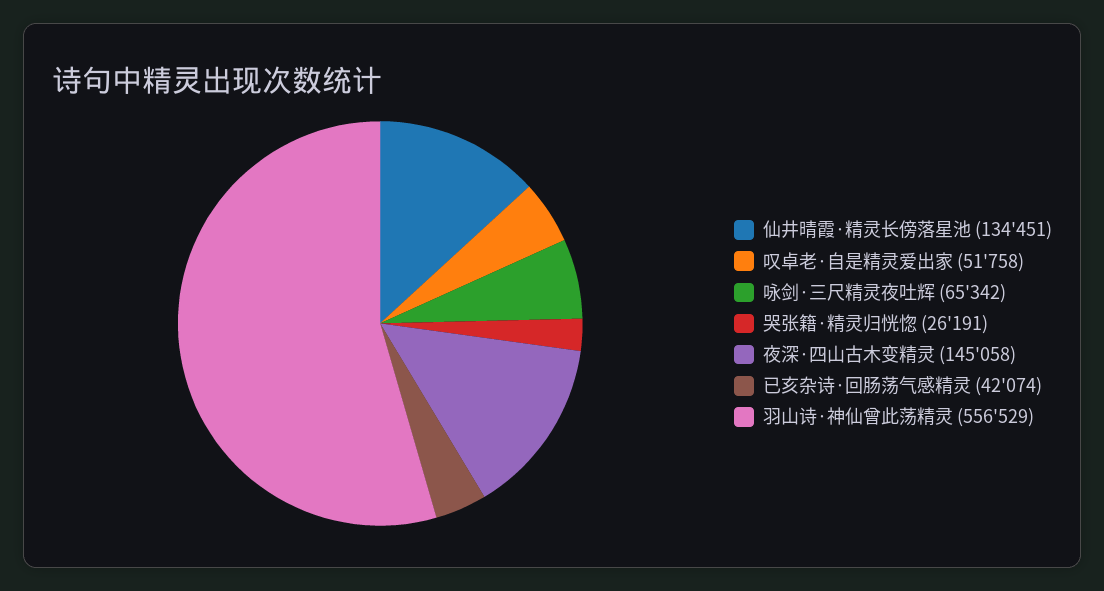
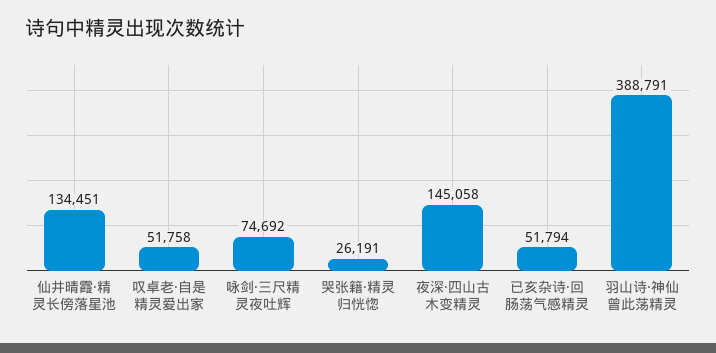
  {
    "仙井晴霞·精灵长傍落星池": 134451,
    "叹卓老·自是精灵爱出家": 51758,
-   "咏剑·三尺精灵夜吐辉": 65342,
+   "咏剑·三尺精灵夜吐辉": 74692,
    "哭张籍·精灵归恍惚": 26191,
    "夜深·四山古木变精灵": 145058,
-   "已亥杂诗·回肠荡气感精灵": 42074,
+   "已亥杂诗·回肠荡气感精灵": 51794,
-   "羽山诗·神仙曾此荡精灵": 556529
+   "羽山诗·神仙曾此荡精灵": 388791
  }

